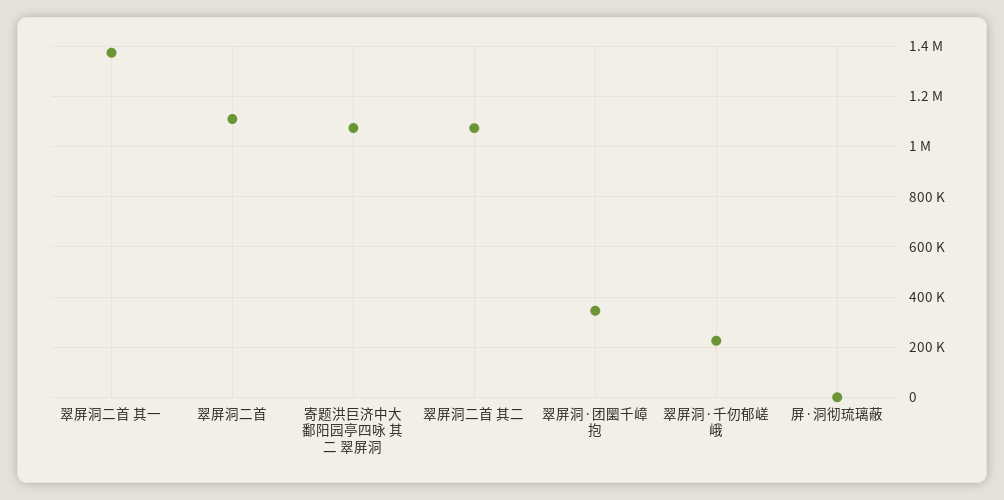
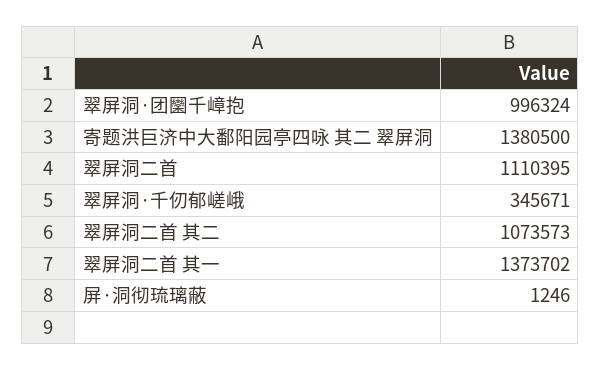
  {
    "翠屏洞二首 其一": 1373702,
    "翠屏洞二首": 1110395,
-   "寄题洪巨济中大鄱阳园亭四咏 其二 翠屏洞": 1075000,
+   "寄题洪巨济中大鄱阳园亭四咏 其二 翠屏洞": 1380500,
    "翠屏洞二首 其二": 1073573,
-   "翠屏洞·团圞千嶂抱": 350000,
+   "翠屏洞·团圞千嶂抱": 996324,
-   "翠屏洞·千仞郁嵯峨": 225000,
+   "翠屏洞·千仞郁嵯峨": 345671,
    "屏·洞彻琉璃蔽": 1246
  }

